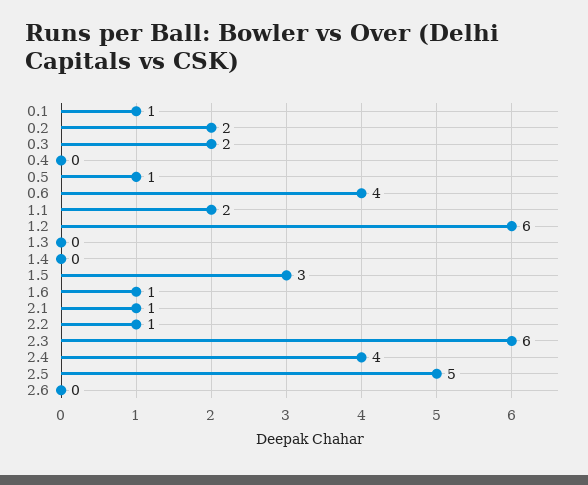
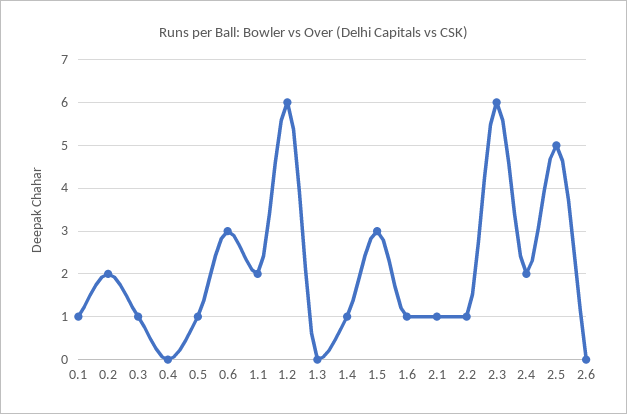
  {
    "0.1": 1,
    "0.2": 2,
-   "0.3": 2,
+   "0.3": 1,
    "0.4": 0,
    "0.5": 1,
-   "0.6": 4,
+   "0.6": 3,
    "1.1": 2,
    "1.2": 6,
    "1.3": 0,
-   "1.4": 0,
+   "1.4": 1,
    "1.5": 3,
    "1.6": 1,
    "2.1": 1,
    "2.2": 1,
    "2.3": 6,
-   "2.4": 4,
+   "2.4": 2,
    "2.5": 5,
    "2.6": 0
  }

